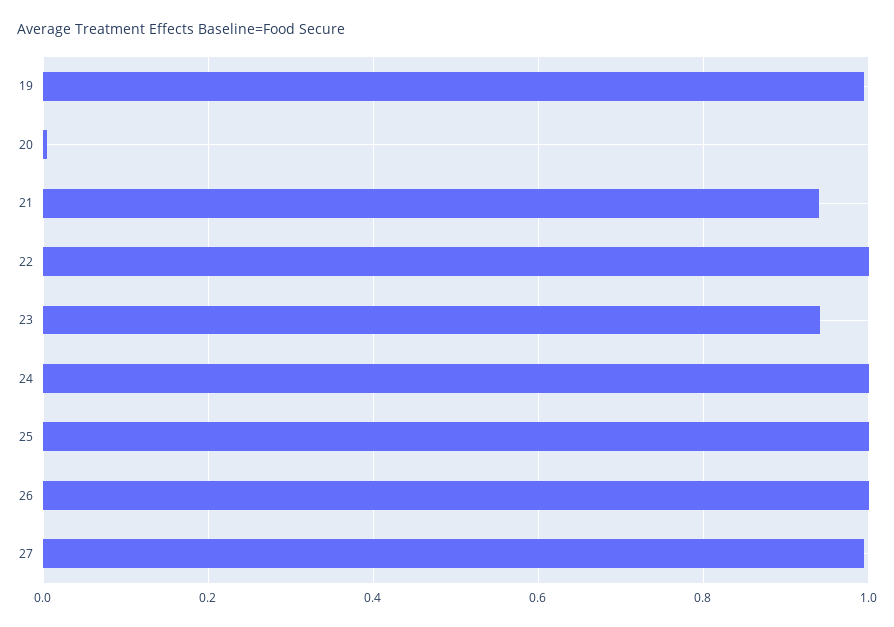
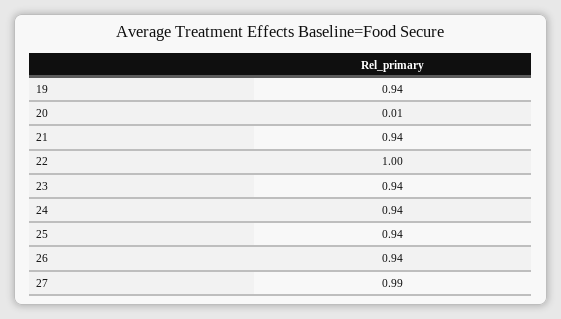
  {
-   "19": 1,
+   "19": 0.94,
    "20": 0.01,
    "21": 0.94,
    "22": 1,
    "23": 0.94,
-   "24": 1,
+   "24": 0.94,
-   "25": 1,
+   "25": 0.94,
-   "26": 1,
+   "26": 0.94,
    "27": 0.99
  }

